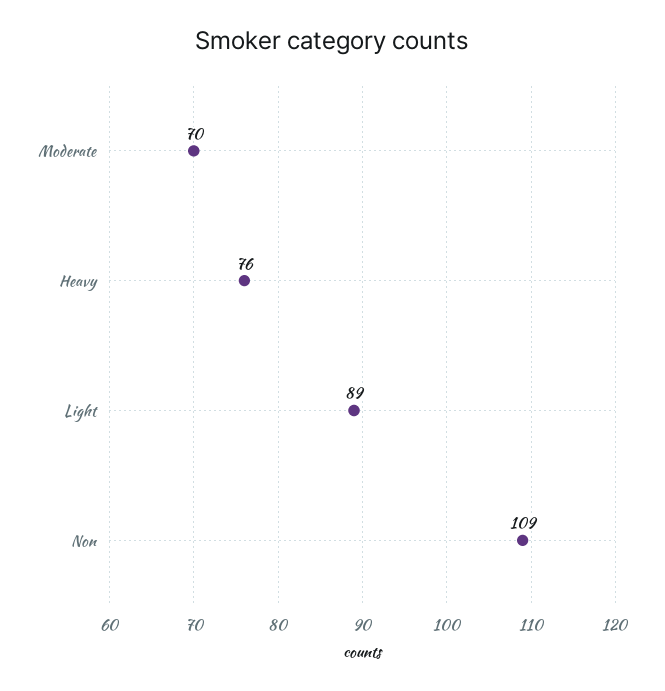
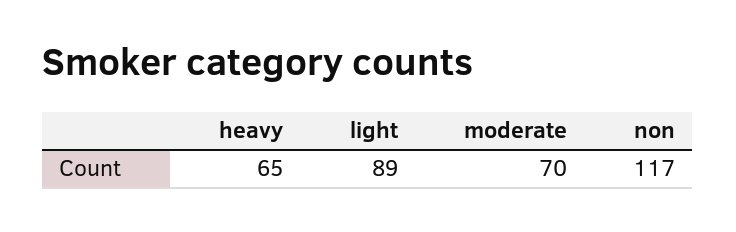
  {
    "Moderate": 70,
-   "Heavy": 76,
+   "Heavy": 65,
    "Light": 89,
-   "Non": 109
+   "Non": 117
  }

